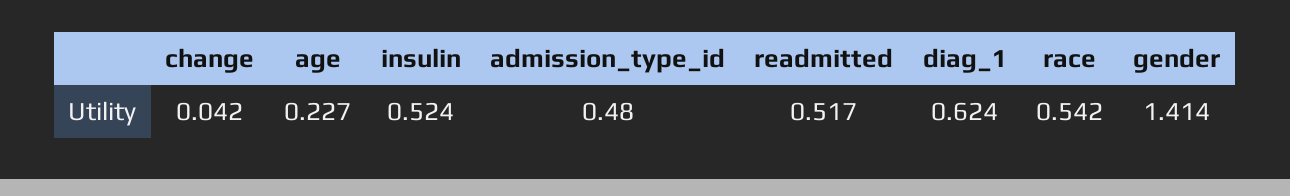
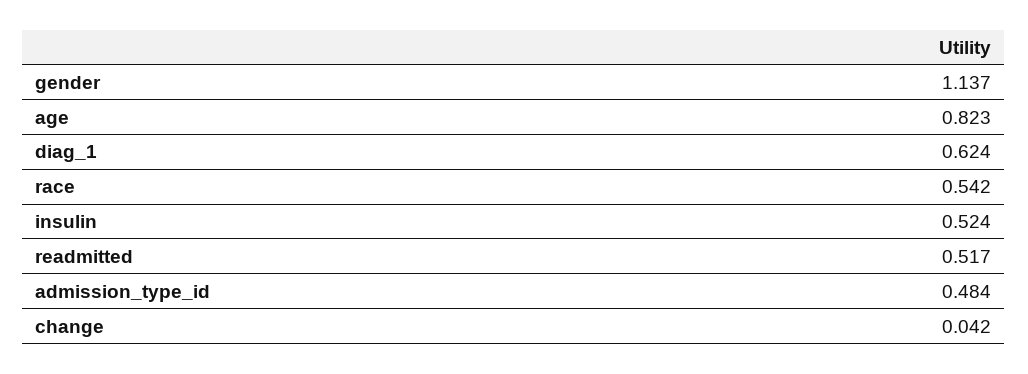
  {
    "change": 0.042,
-   "age": 0.227,
+   "age": 0.823,
    "insulin": 0.524,
-   "admission_type_id": 0.48,
+   "admission_type_id": 0.484,
    "readmitted": 0.517,
    "diag_1": 0.624,
    "race": 0.542,
-   "gender": 1.414
+   "gender": 1.137
  }

